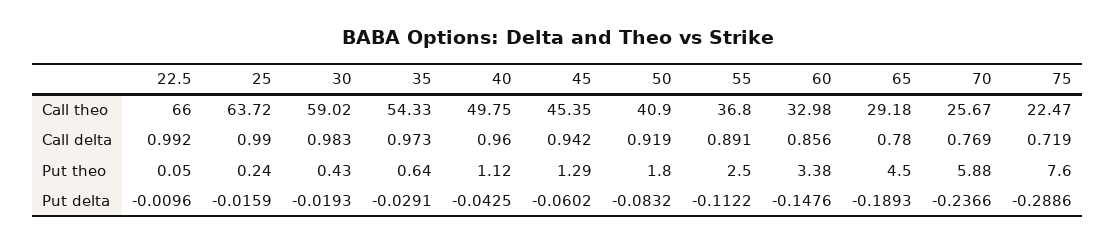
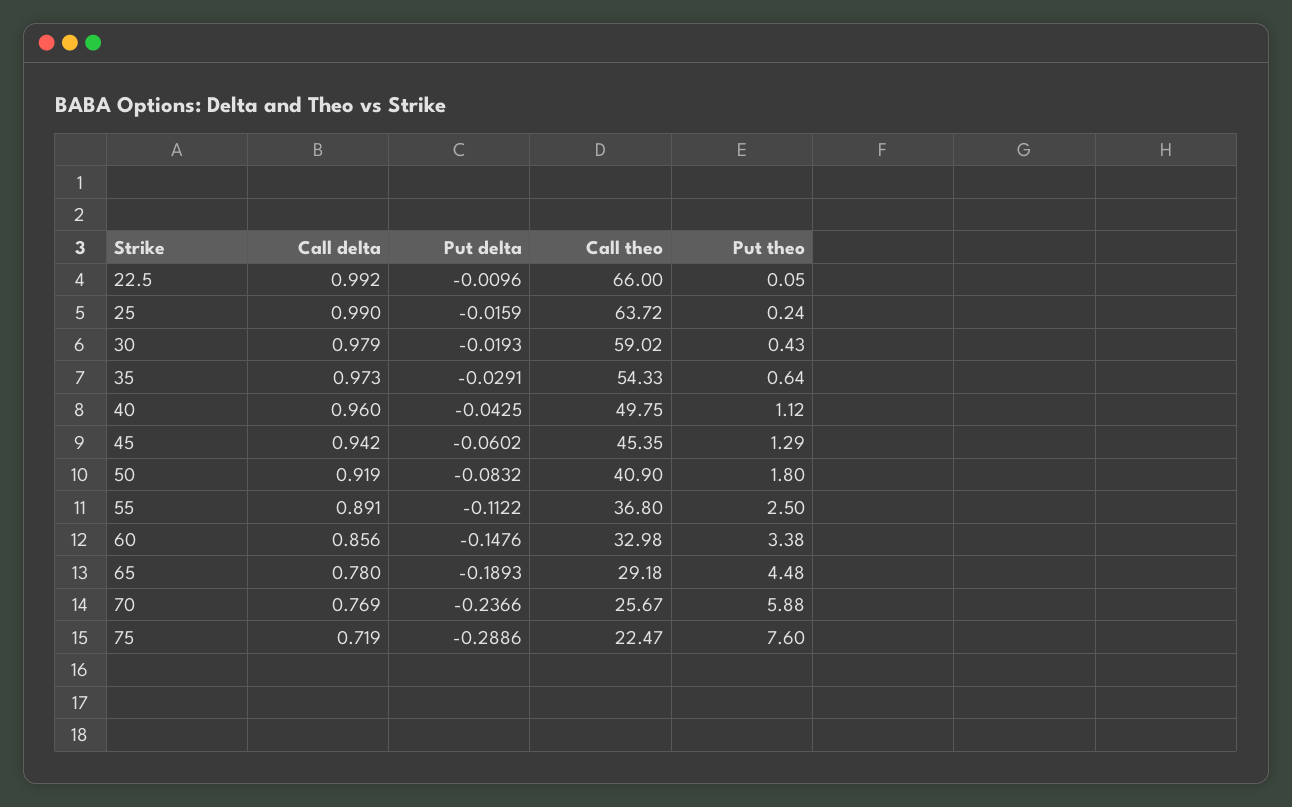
  {
    "22.5": {
      "Call theo": 66,
      "Call delta": 0.992,
      "Put theo": 0.05,
      "Put delta": -0.0096
    },
    "25": {
      "Call theo": 63.72,
      "Call delta": 0.99,
      "Put theo": 0.24,
      "Put delta": -0.0159
    },
    "30": {
      "Call theo": 59.02,
-     "Call delta": 0.983,
+     "Call delta": 0.979,
      "Put theo": 0.43,
      "Put delta": -0.0193
    },
    "35": {
      "Call theo": 54.33,
      "Call delta": 0.973,
      "Put theo": 0.64,
      "Put delta": -0.0291
    },
    "40": {
      "Call theo": 49.75,
      "Call delta": 0.96,
      "Put theo": 1.12,
      "Put delta": -0.0425
    },
    "45": {
      "Call theo": 45.35,
      "Call delta": 0.942,
      "Put theo": 1.29,
      "Put delta": -0.0602
    },
    "50": {
      "Call theo": 40.9,
      "Call delta": 0.919,
      "Put theo": 1.8,
      "Put delta": -0.0832
    },
    "55": {
      "Call theo": 36.8,
      "Call delta": 0.891,
      "Put theo": 2.5,
      "Put delta": -0.1122
    },
    "60": {
      "Call theo": 32.98,
      "Call delta": 0.856,
      "Put theo": 3.38,
      "Put delta": -0.1476
    },
    "65": {
      "Call theo": 29.18,
      "Call delta": 0.78,
-     "Put theo": 4.5,
+     "Put theo": 4.48,
      "Put delta": -0.1893
    },
    "70": {
      "Call theo": 25.67,
      "Call delta": 0.769,
      "Put theo": 5.88,
      "Put delta": -0.2366
    },
    "75": {
      "Call theo": 22.47,
      "Call delta": 0.719,
      "Put theo": 7.6,
      "Put delta": -0.2886
    }
  }

